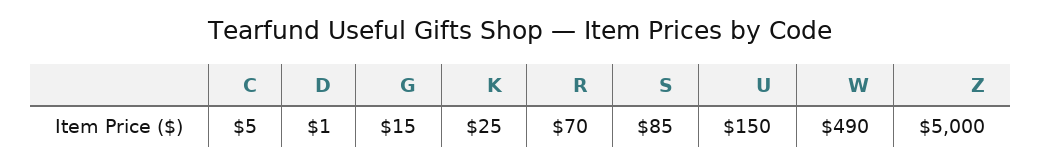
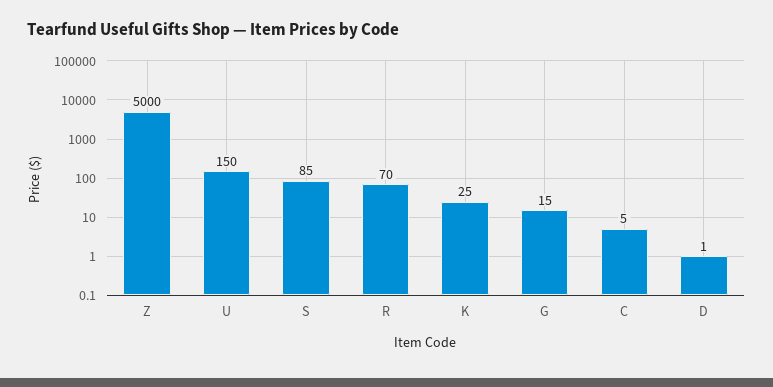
  {
    "C": 5,
    "D": 1,
    "G": 15,
    "K": 25,
    "R": 70,
    "S": 85,
    "U": 150,
-   "W": 490,
    "Z": 5000
  }

